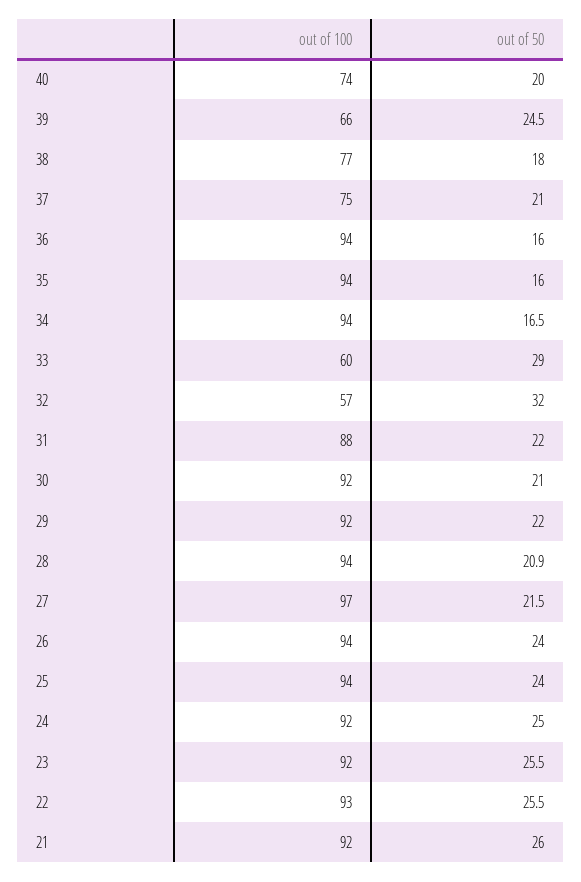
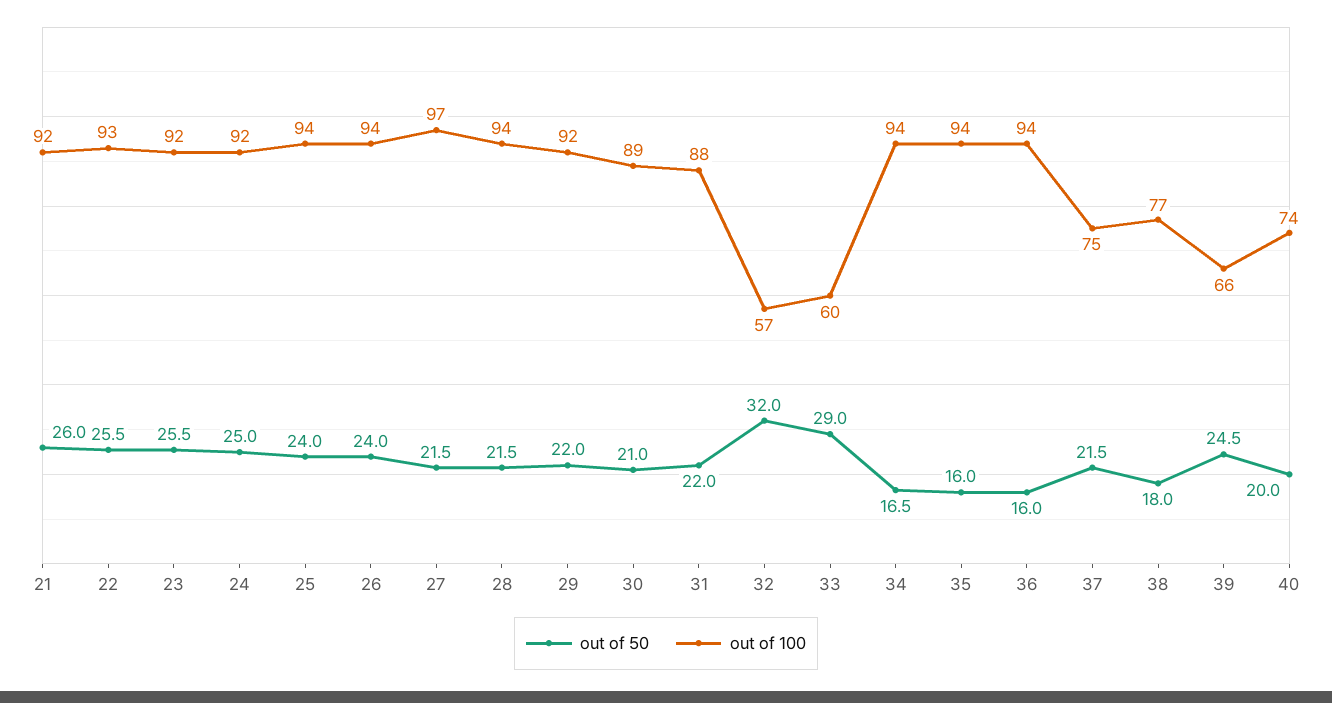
  {
    "out of 100": {
      "40": 74,
      "39": 66,
      "38": 77,
      "37": 75,
      "36": 94,
      "35": 94,
      "34": 94,
      "33": 60,
      "32": 57,
      "31": 88,
-     "30": 92,
+     "30": 89,
      "29": 92,
      "28": 94,
      "27": 97,
      "26": 94,
      "25": 94,
      "24": 92,
      "23": 92,
      "22": 93,
      "21": 92
    },
    "out of 50": {
      "40": 20,
      "39": 24.5,
      "38": 18,
-     "37": 21,
+     "37": 21.5,
      "36": 16,
      "35": 16,
      "34": 16.5,
      "33": 29,
      "32": 32,
      "31": 22,
      "30": 21,
      "29": 22,
-     "28": 20.9,
+     "28": 21.5,
      "27": 21.5,
      "26": 24,
      "25": 24,
      "24": 25,
      "23": 25.5,
      "22": 25.5,
      "21": 26
    }
  }

